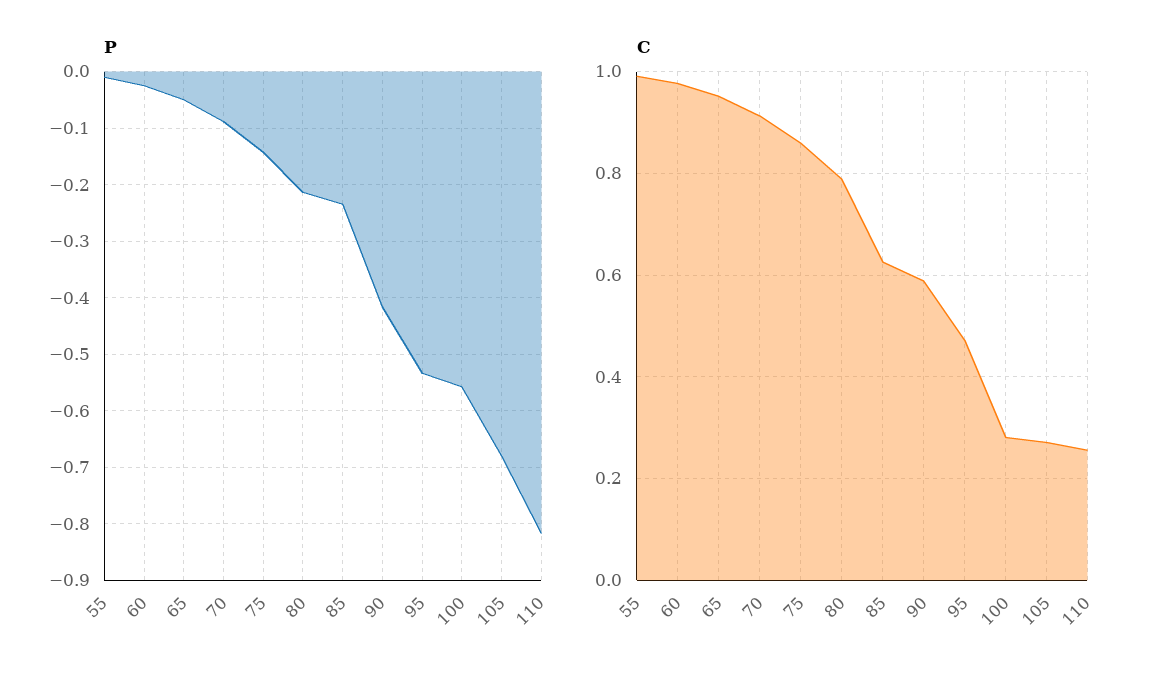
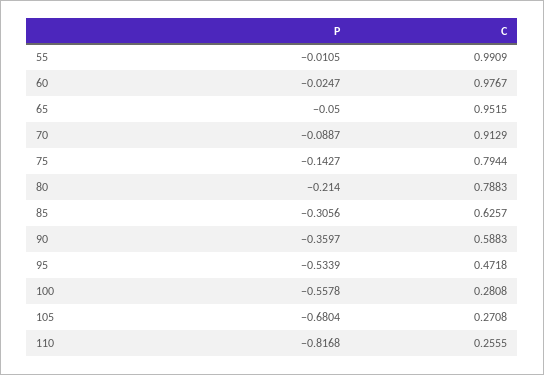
  {
    "P": {
      "55": -0.0105,
      "60": -0.0247,
      "65": -0.05,
      "70": -0.0887,
      "75": -0.1427,
      "80": -0.214,
-     "85": -0.24,
+     "85": -0.3056,
-     "90": -0.42,
+     "90": -0.3597,
      "95": -0.5339,
      "100": -0.5578,
      "105": -0.6804,
      "110": -0.8168
    },
    "C": {
      "55": 0.9909,
      "60": 0.9767,
      "65": 0.9515,
      "70": 0.9129,
-     "75": 0.86,
+     "75": 0.7944,
      "80": 0.7883,
      "85": 0.6257,
      "90": 0.5883,
      "95": 0.4718,
      "100": 0.2808,
      "105": 0.2708,
      "110": 0.2555
    }
  }

